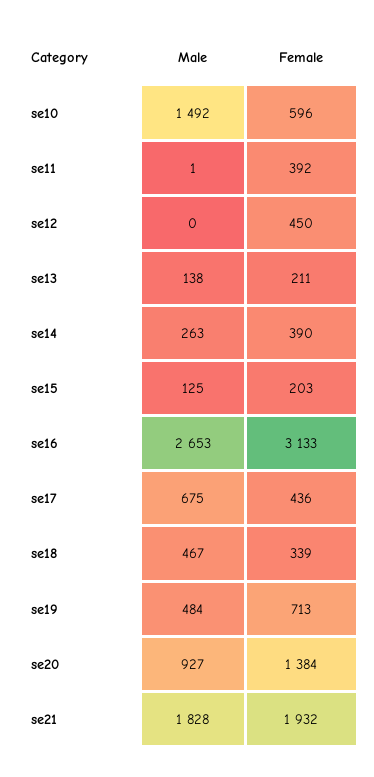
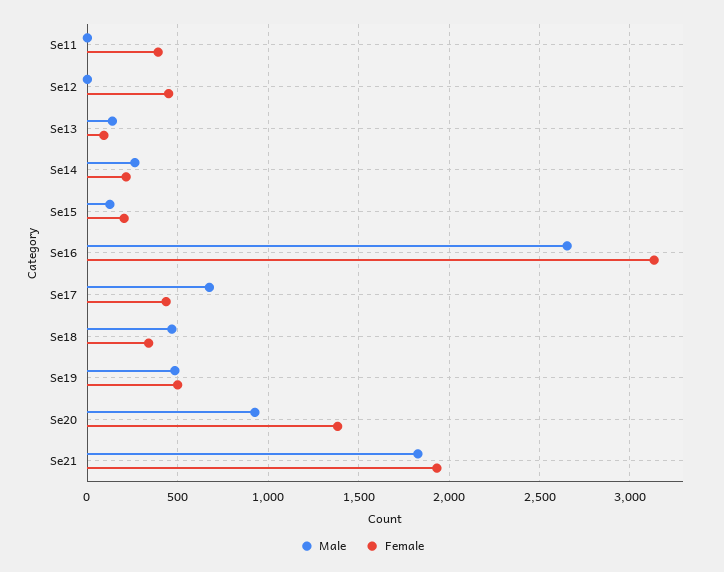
  {
    "Male": {
-     "se10": 1492,
      "se11": 1,
      "se12": 0,
      "se13": 138,
      "se14": 263,
      "se15": 125,
      "se16": 2653,
      "se17": 675,
      "se18": 467,
      "se19": 484,
      "se20": 927,
      "se21": 1828
    },
    "Female": {
-     "se10": 596,
      "se11": 392,
      "se12": 450,
-     "se13": 211,
+     "se13": 100,
-     "se14": 390,
+     "se14": 200,
      "se15": 203,
      "se16": 3133,
      "se17": 436,
      "se18": 339,
-     "se19": 713,
+     "se19": 500,
      "se20": 1384,
      "se21": 1932
    }
  }

